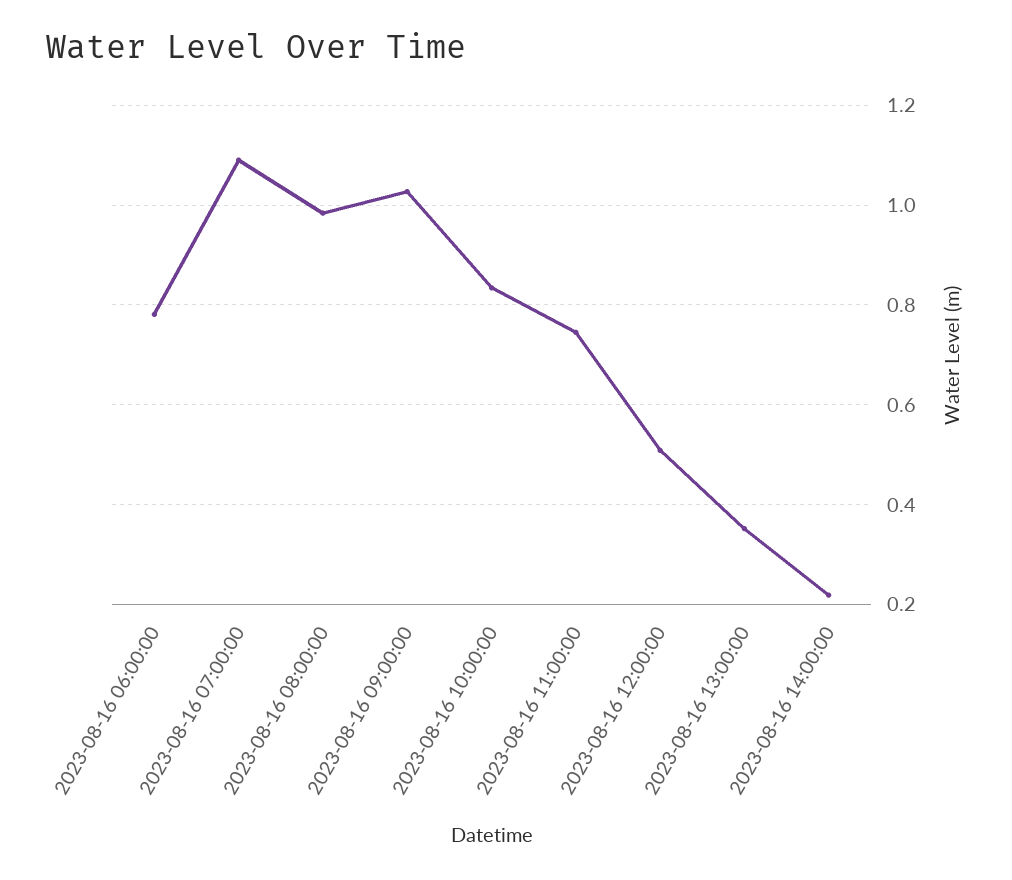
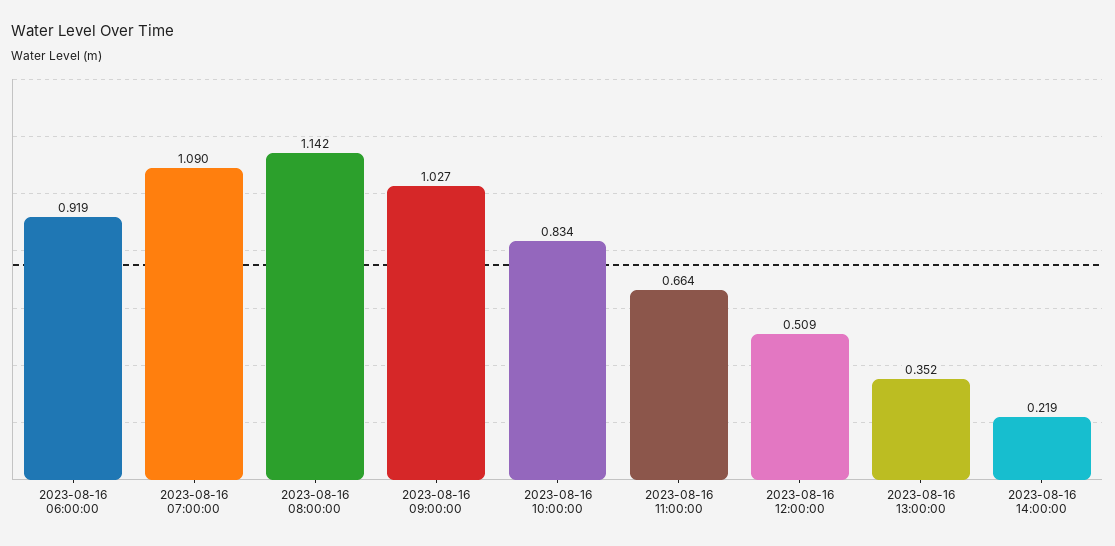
  {
-   "2023-08-16 06:00:00": 0.78,
+   "2023-08-16 06:00:00": 0.919,
    "2023-08-16 07:00:00": 1.09,
-   "2023-08-16 08:00:00": 0.98,
+   "2023-08-16 08:00:00": 1.142,
    "2023-08-16 09:00:00": 1.027,
    "2023-08-16 10:00:00": 0.834,
-   "2023-08-16 11:00:00": 0.74,
+   "2023-08-16 11:00:00": 0.664,
    "2023-08-16 12:00:00": 0.509,
    "2023-08-16 13:00:00": 0.352,
    "2023-08-16 14:00:00": 0.219
  }

